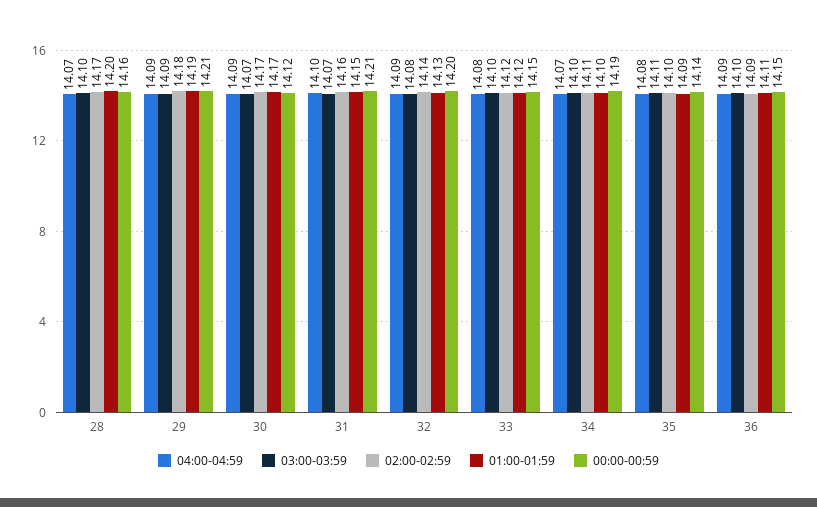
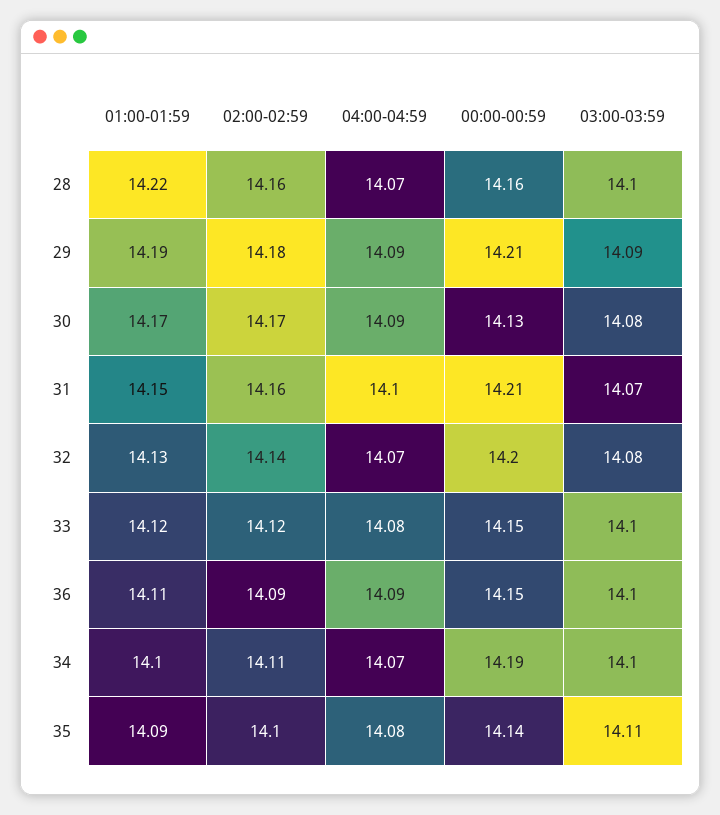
  {
    "04:00-04:59": {
      "28": 14.07,
      "29": 14.09,
      "30": 14.09,
      "31": 14.1,
-     "32": 14.09,
+     "32": 14.07,
      "33": 14.08,
      "34": 14.07,
      "35": 14.08,
      "36": 14.09
    },
    "03:00-03:59": {
      "28": 14.1,
      "29": 14.09,
-     "30": 14.07,
+     "30": 14.08,
      "31": 14.07,
      "32": 14.08,
      "33": 14.1,
      "34": 14.1,
      "35": 14.11,
      "36": 14.1
    },
    "02:00-02:59": {
-     "28": 14.17,
+     "28": 14.16,
      "29": 14.18,
      "30": 14.17,
      "31": 14.16,
      "32": 14.14,
      "33": 14.12,
      "34": 14.11,
      "35": 14.1,
      "36": 14.09
    },
    "01:00-01:59": {
-     "28": 14.2,
+     "28": 14.22,
      "29": 14.19,
      "30": 14.17,
      "31": 14.15,
      "32": 14.13,
      "33": 14.12,
      "34": 14.1,
      "35": 14.09,
      "36": 14.11
    },
    "00:00-00:59": {
      "28": 14.16,
      "29": 14.21,
-     "30": 14.12,
+     "30": 14.13,
      "31": 14.21,
      "32": 14.2,
      "33": 14.15,
      "34": 14.19,
      "35": 14.14,
      "36": 14.15
    }
  }

